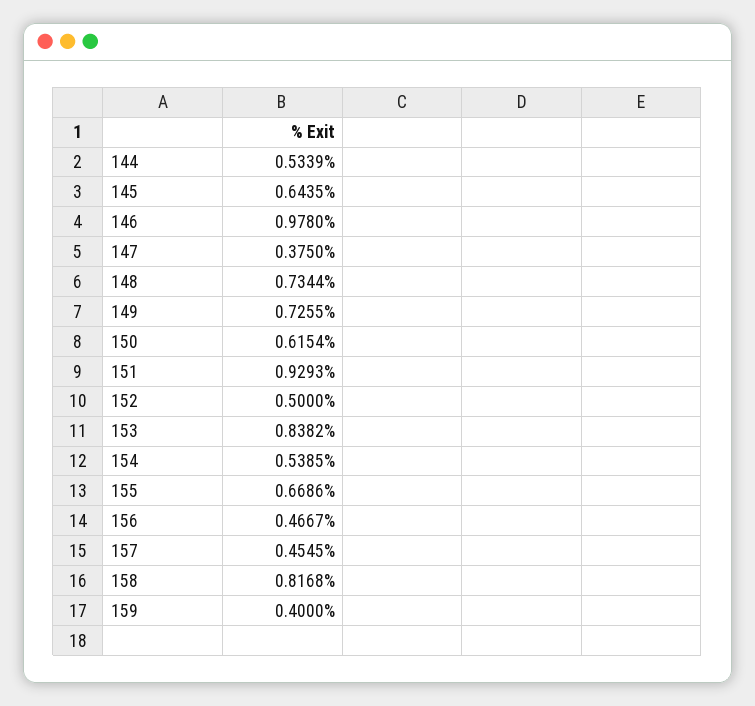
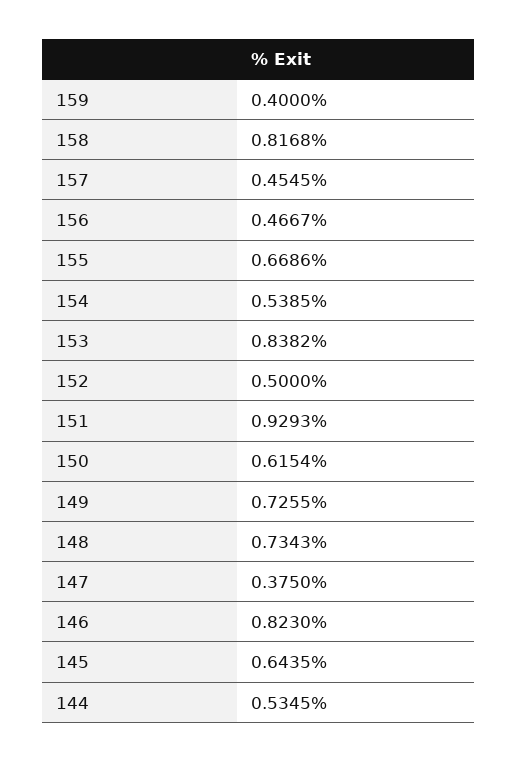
  {
-   "144": 0.5339,
+   "144": 0.5345,
    "145": 0.6435,
-   "146": 0.978,
+   "146": 0.823,
    "147": 0.375,
-   "148": 0.7344,
+   "148": 0.7343,
    "149": 0.7255,
    "150": 0.6154,
    "151": 0.9293,
    "152": 0.5,
    "153": 0.8382,
    "154": 0.5385,
    "155": 0.6686,
    "156": 0.4667,
    "157": 0.4545,
    "158": 0.8168,
    "159": 0.4
  }

